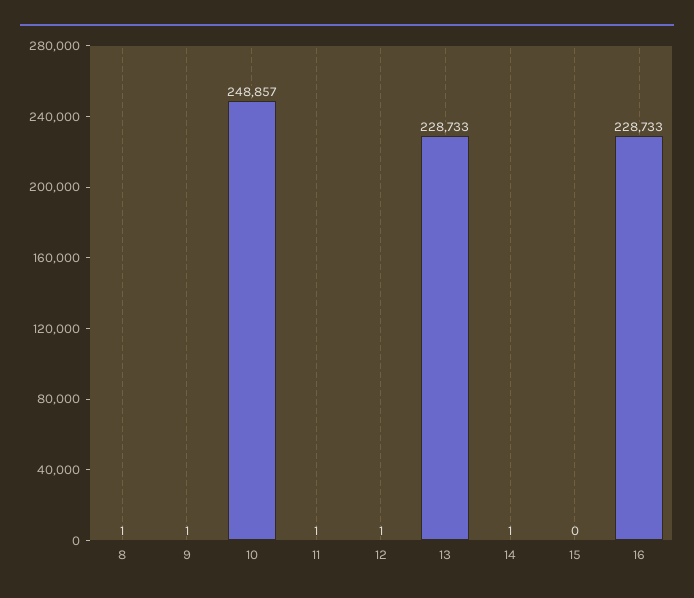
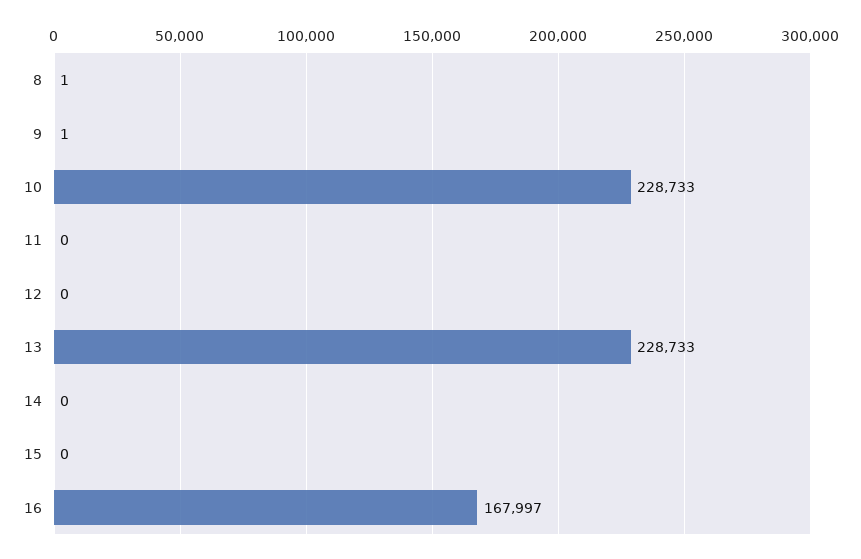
  {
    "8": 1,
    "9": 1,
-   "10": 248857,
+   "10": 228733,
-   "11": 1,
+   "11": 0,
-   "12": 1,
+   "12": 0,
    "13": 228733,
-   "14": 1,
+   "14": 0,
    "15": 0,
-   "16": 228733
+   "16": 167997
  }

